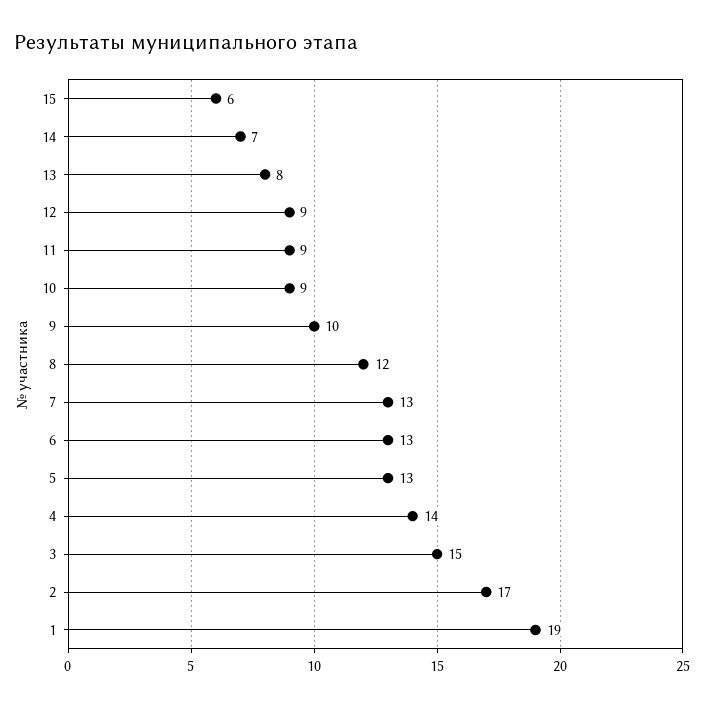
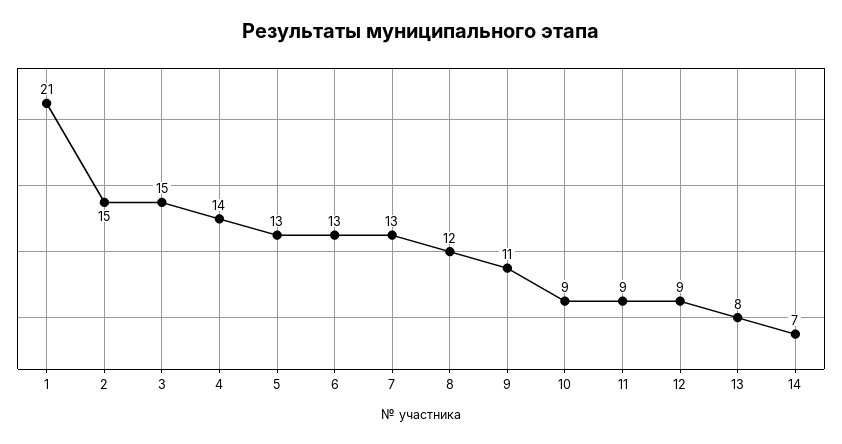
  {
-   "15": 6,
    "14": 7,
    "13": 8,
    "12": 9,
    "11": 9,
    "10": 9,
-   "9": 10,
+   "9": 11,
    "8": 12,
    "7": 13,
    "6": 13,
    "5": 13,
    "4": 14,
    "3": 15,
-   "2": 17,
+   "2": 15,
-   "1": 19
+   "1": 21
  }

